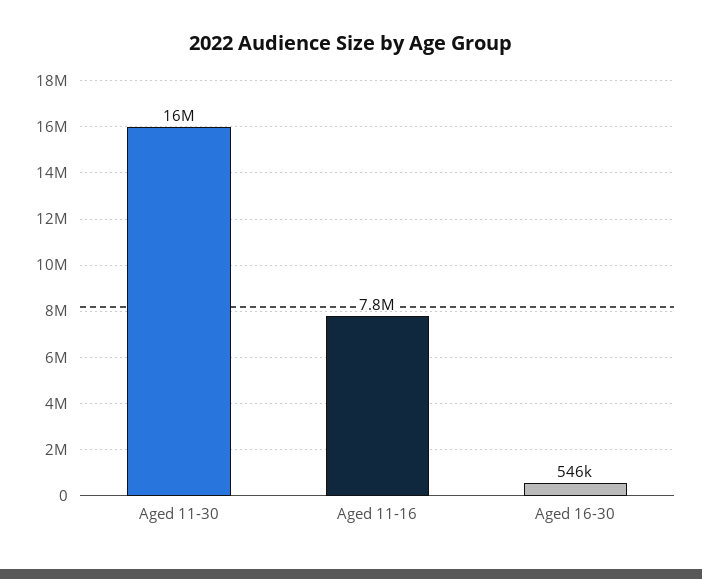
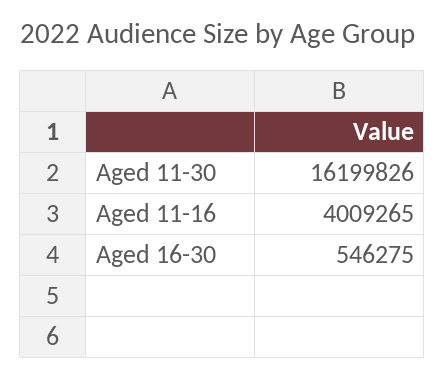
  {
    "Aged 11-30": 16199826,
-   "Aged 11-16": 7800000,
+   "Aged 11-16": 4009265,
    "Aged 16-30": 546275
  }

